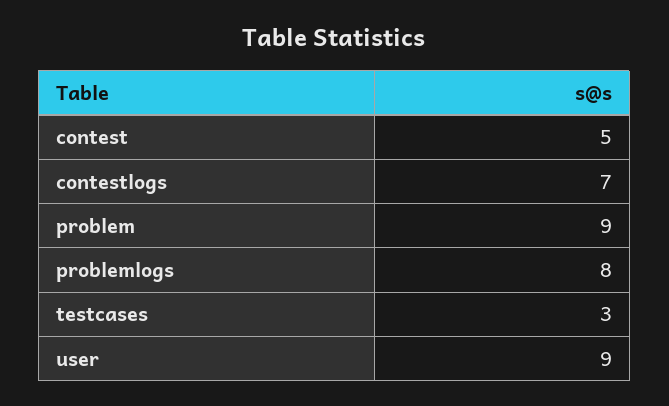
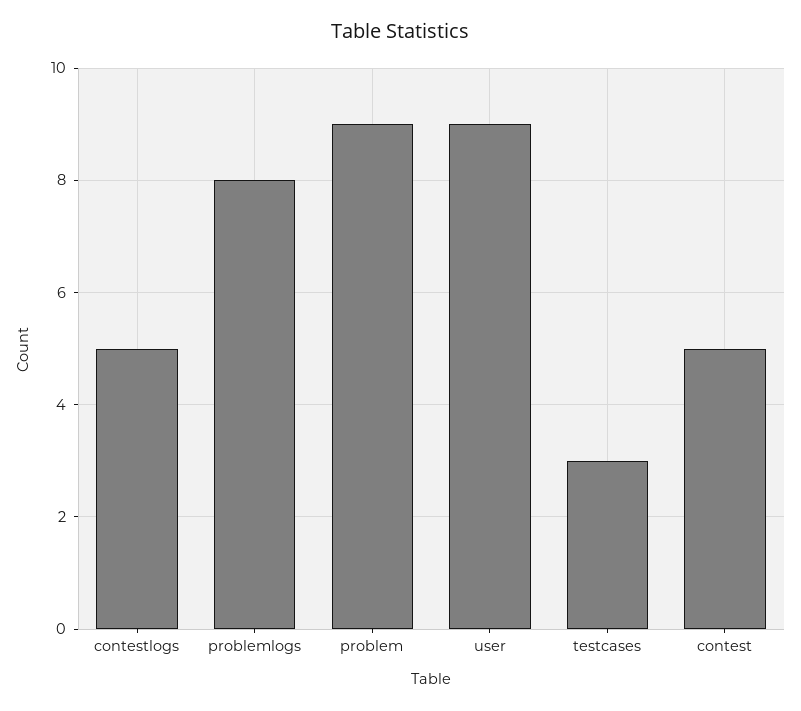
  {
    "contest": 5,
-   "contestlogs": 7,
+   "contestlogs": 5,
    "problem": 9,
    "problemlogs": 8,
    "testcases": 3,
    "user": 9
  }

